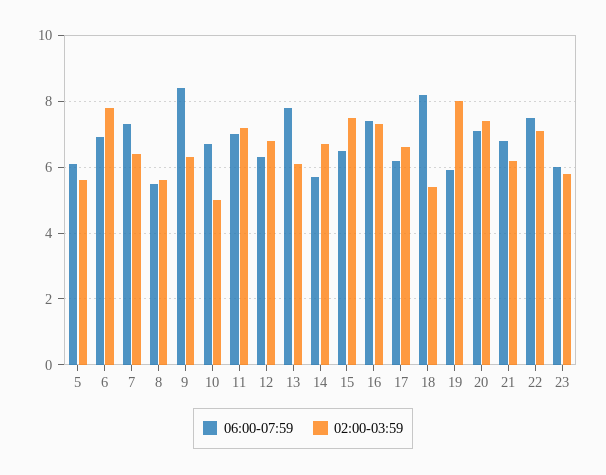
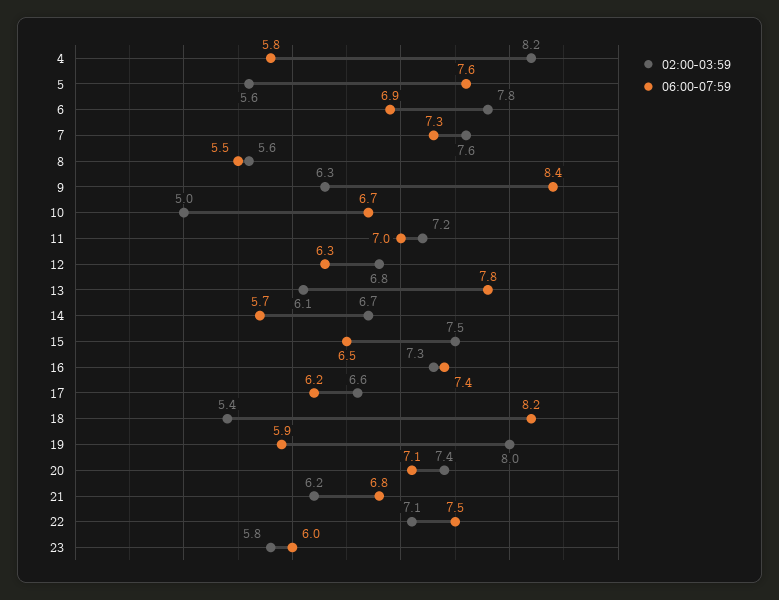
  {
    "06:00-07:59": {
-     "5": 6,
+     "5": 7.6,
      "6": 6.9,
      "7": 7.3,
      "8": 5.5,
      "9": 8.4,
      "10": 6.7,
      "11": 7,
      "12": 6.3,
      "13": 7.8,
      "14": 5.7,
      "15": 6.5,
      "16": 7.4,
      "17": 6.2,
      "18": 8.2,
      "19": 5.9,
      "20": 7.1,
      "21": 6.8,
      "22": 7.5,
-     "23": 6
+     "23": 6,
+     "4": 5.8
    },
    "02:00-03:59": {
      "5": 5.6,
      "6": 7.8,
-     "7": 6.5,
+     "7": 7.6,
      "8": 5.6,
      "9": 6.3,
      "10": 5,
      "11": 7.2,
      "12": 6.8,
      "13": 6.1,
      "14": 6.7,
      "15": 7.5,
      "16": 7.3,
      "17": 6.6,
      "18": 5.4,
      "19": 8,
      "20": 7.4,
      "21": 6.2,
      "22": 7.1,
-     "23": 5.8
+     "23": 5.8,
+     "4": 8.2
    }
  }

